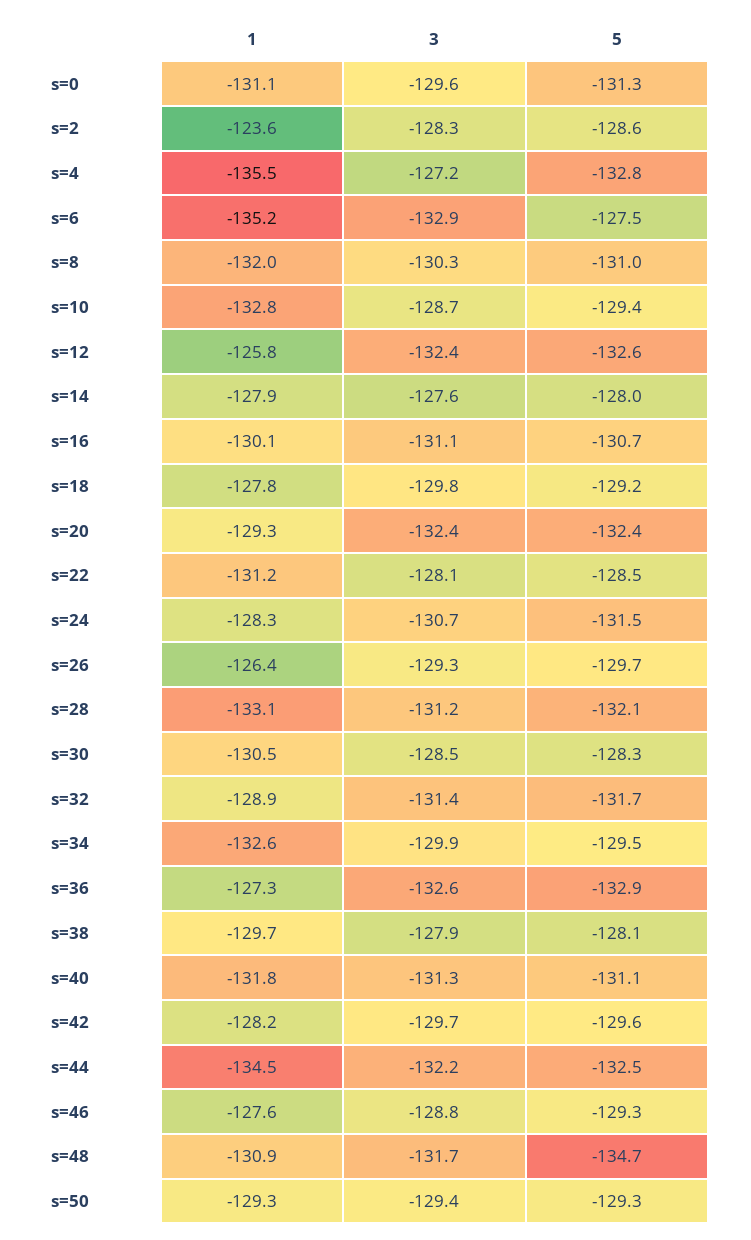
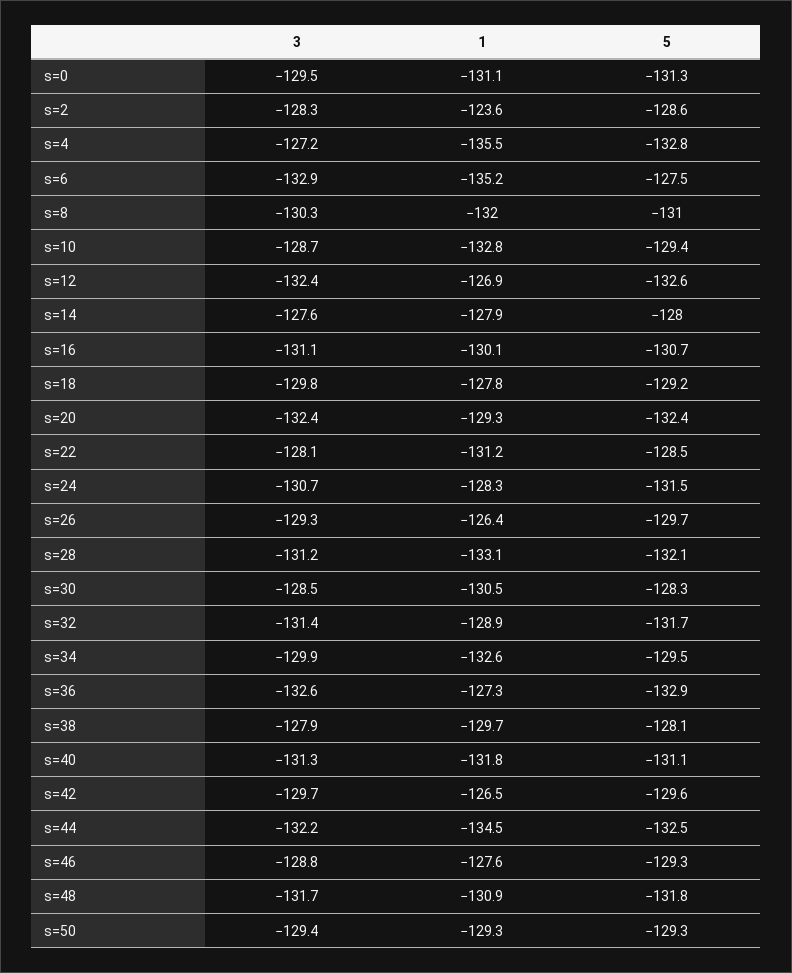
  {
    "1": {
      "s=0": -131.1,
      "s=2": -123.6,
      "s=4": -135.5,
      "s=6": -135.2,
      "s=8": -132,
      "s=10": -132.8,
-     "s=12": -125.8,
+     "s=12": -126.9,
      "s=14": -127.9,
      "s=16": -130.1,
      "s=18": -127.8,
      "s=20": -129.3,
      "s=22": -131.2,
      "s=24": -128.3,
      "s=26": -126.4,
      "s=28": -133.1,
      "s=30": -130.5,
      "s=32": -128.9,
      "s=34": -132.6,
      "s=36": -127.3,
      "s=38": -129.7,
      "s=40": -131.8,
-     "s=42": -128.2,
+     "s=42": -126.5,
      "s=44": -134.5,
      "s=46": -127.6,
      "s=48": -130.9,
      "s=50": -129.3
    },
    "3": {
-     "s=0": -129.6,
+     "s=0": -129.5,
      "s=2": -128.3,
      "s=4": -127.2,
      "s=6": -132.9,
      "s=8": -130.3,
      "s=10": -128.7,
      "s=12": -132.4,
      "s=14": -127.6,
      "s=16": -131.1,
      "s=18": -129.8,
      "s=20": -132.4,
      "s=22": -128.1,
      "s=24": -130.7,
      "s=26": -129.3,
      "s=28": -131.2,
      "s=30": -128.5,
      "s=32": -131.4,
      "s=34": -129.9,
      "s=36": -132.6,
      "s=38": -127.9,
      "s=40": -131.3,
      "s=42": -129.7,
      "s=44": -132.2,
      "s=46": -128.8,
      "s=48": -131.7,
      "s=50": -129.4
    },
    "5": {
      "s=0": -131.3,
      "s=2": -128.6,
      "s=4": -132.8,
      "s=6": -127.5,
      "s=8": -131,
      "s=10": -129.4,
      "s=12": -132.6,
      "s=14": -128,
      "s=16": -130.7,
      "s=18": -129.2,
      "s=20": -132.4,
      "s=22": -128.5,
      "s=24": -131.5,
      "s=26": -129.7,
      "s=28": -132.1,
      "s=30": -128.3,
      "s=32": -131.7,
      "s=34": -129.5,
      "s=36": -132.9,
      "s=38": -128.1,
      "s=40": -131.1,
      "s=42": -129.6,
      "s=44": -132.5,
      "s=46": -129.3,
-     "s=48": -134.7,
+     "s=48": -131.8,
      "s=50": -129.3
    }
  }

